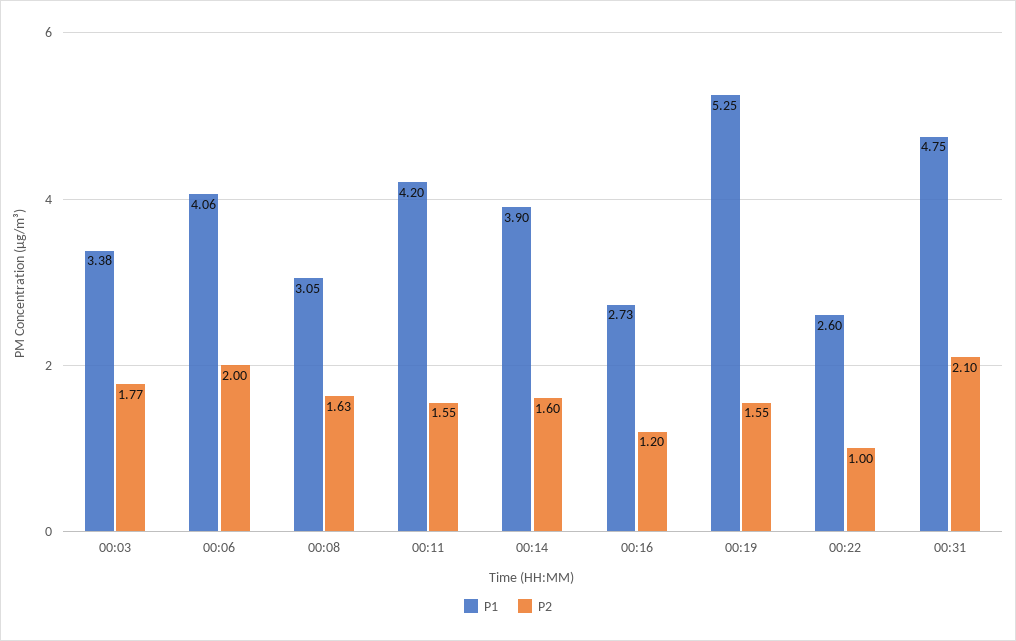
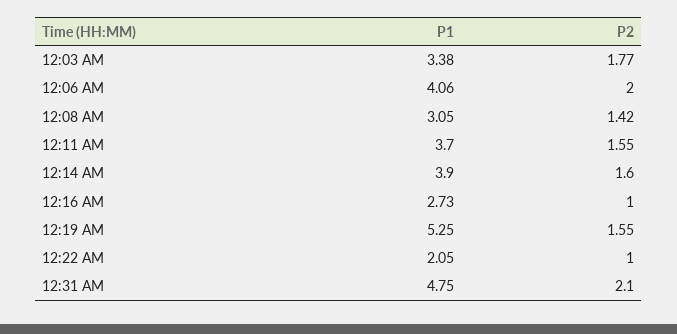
  {
    "P1": {
      "00:03": 3.38,
      "00:06": 4.06,
      "00:08": 3.05,
-     "00:11": 4.2,
+     "00:11": 3.7,
      "00:14": 3.9,
      "00:16": 2.73,
      "00:19": 5.25,
-     "00:22": 2.6,
+     "00:22": 2.05,
      "00:31": 4.75
    },
    "P2": {
      "00:03": 1.77,
      "00:06": 2,
-     "00:08": 1.63,
+     "00:08": 1.42,
      "00:11": 1.55,
      "00:14": 1.6,
-     "00:16": 1.2,
+     "00:16": 1,
      "00:19": 1.55,
      "00:22": 1,
      "00:31": 2.1
    }
  }

